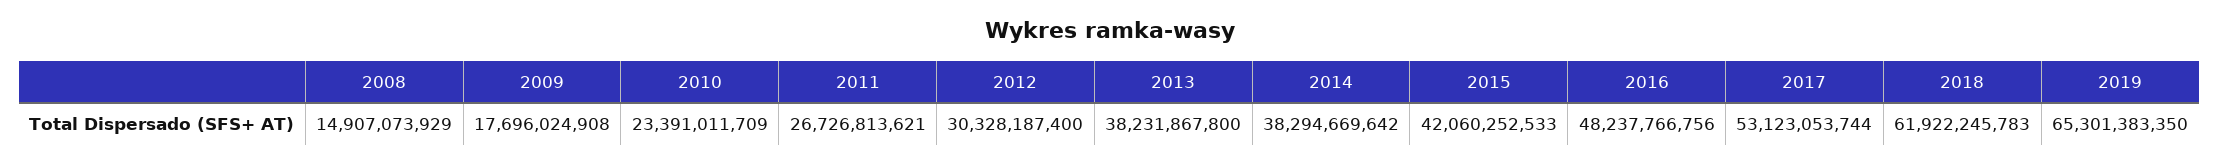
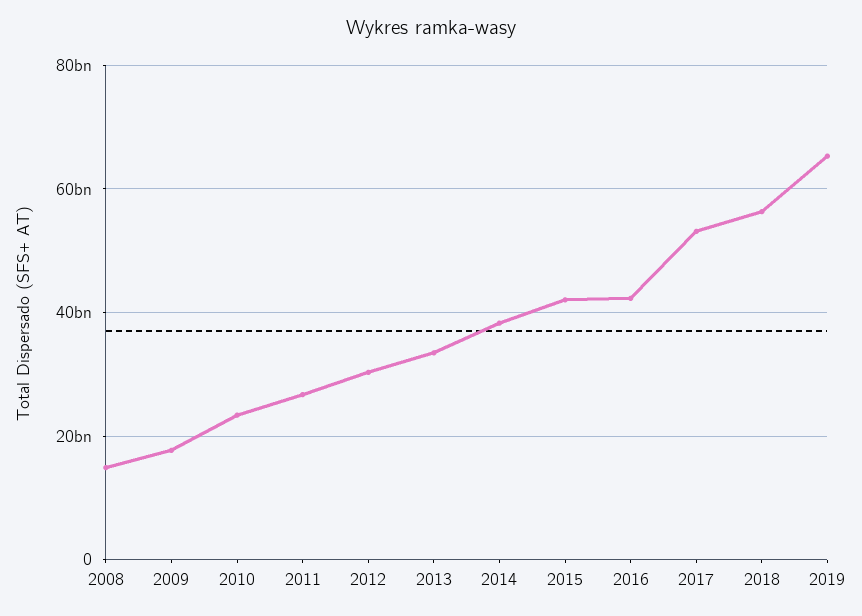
  {
    "2008": 14907073929,
    "2009": 17696024908,
    "2010": 23391011709,
    "2011": 26726813621,
    "2012": 30328187400,
-   "2013": 38231867800,
+   "2013": 34000000000,
    "2014": 38294669642,
    "2015": 42060252533,
-   "2016": 48237766756,
+   "2016": 42000000000,
    "2017": 53123053744,
-   "2018": 61922245783,
+   "2018": 56000000000,
    "2019": 65301383350
  }

